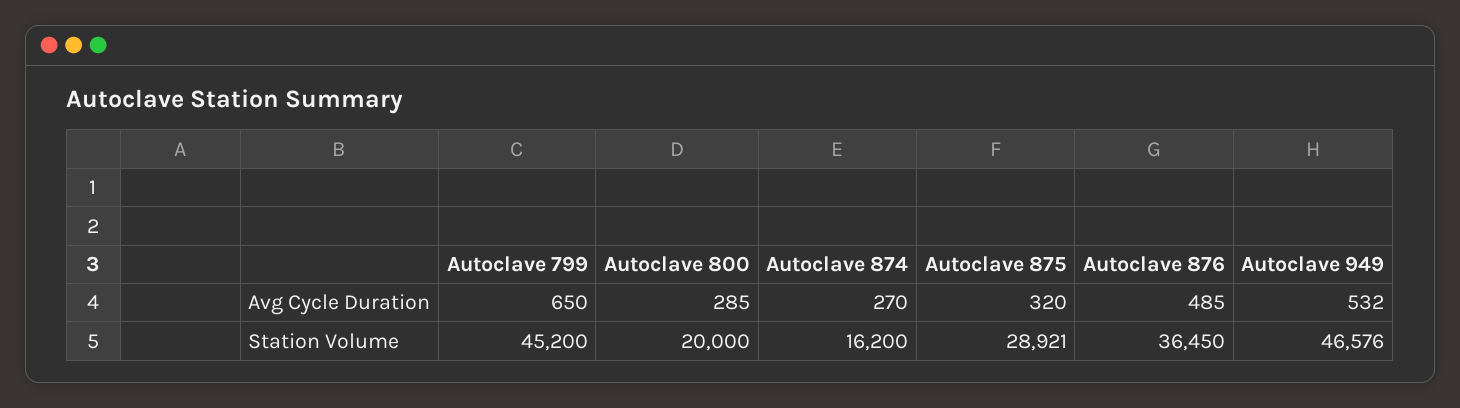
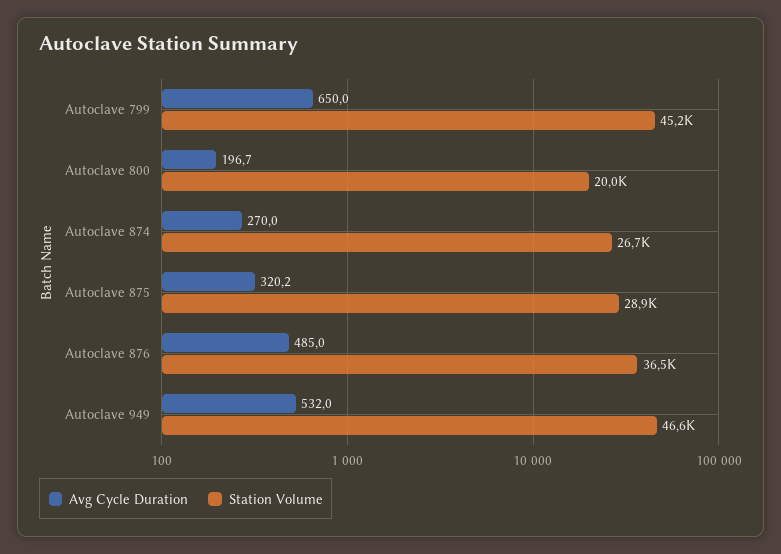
  {
    "Avg Cycle Duration": {
      "Autoclave 799": 650,
-     "Autoclave 800": 285,
+     "Autoclave 800": 196.7,
      "Autoclave 874": 270,
      "Autoclave 875": 320.2,
      "Autoclave 876": 485,
      "Autoclave 949": 532
    },
    "Station Volume": {
      "Autoclave 799": 45200,
      "Autoclave 800": 20000,
-     "Autoclave 874": 16200,
+     "Autoclave 874": 26700,
      "Autoclave 875": 28921,
      "Autoclave 876": 36450,
      "Autoclave 949": 46576
    }
  }

